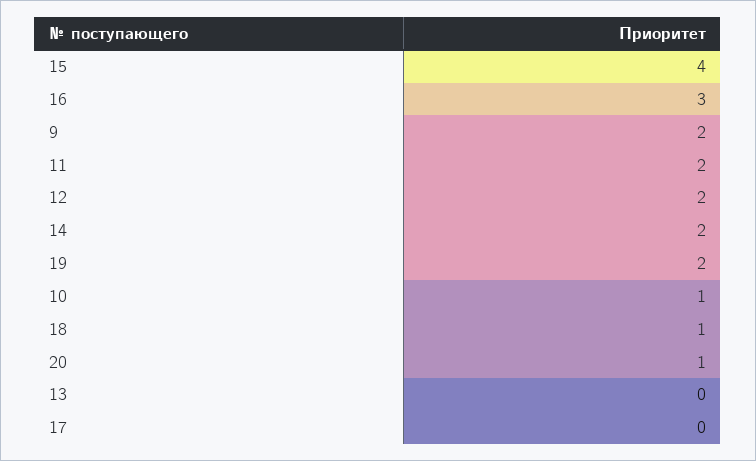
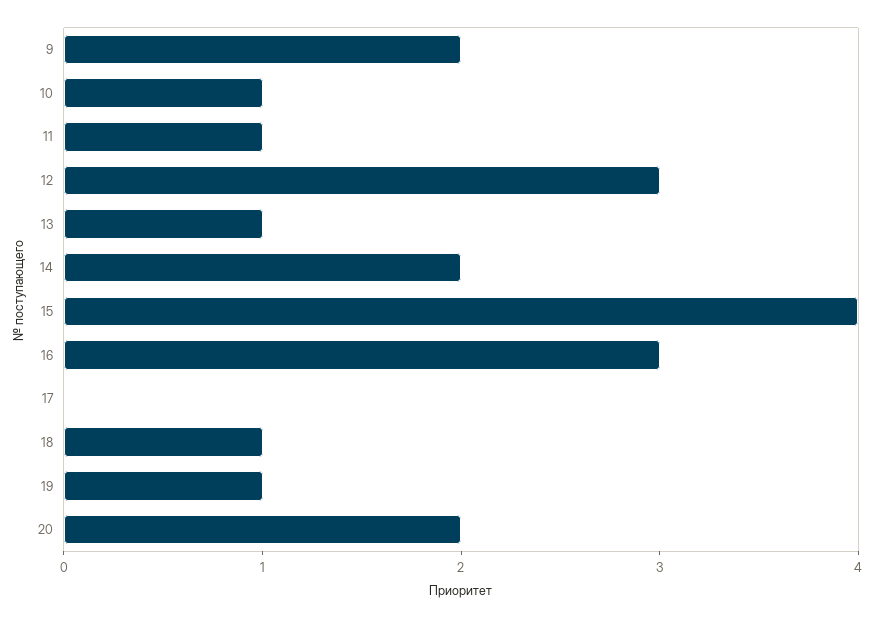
  {
    "15": 4,
    "16": 3,
    "9": 2,
-   "11": 2,
+   "11": 1,
-   "12": 2,
+   "12": 3,
    "14": 2,
-   "19": 2,
+   "19": 1,
    "10": 1,
    "18": 1,
-   "20": 1,
+   "20": 2,
-   "13": 0,
+   "13": 1,
    "17": 0
  }

